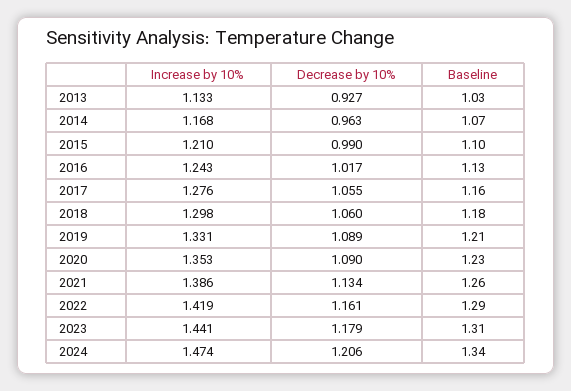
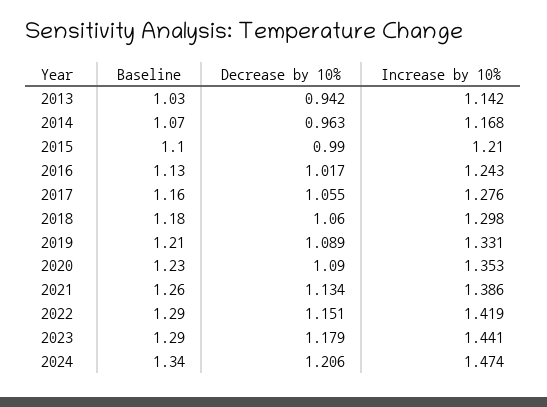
  {
    "Increase by 10%": {
-     "2013": 1.133,
+     "2013": 1.142,
      "2014": 1.168,
      "2015": 1.21,
      "2016": 1.243,
      "2017": 1.276,
      "2018": 1.298,
      "2019": 1.331,
      "2020": 1.353,
      "2021": 1.386,
      "2022": 1.419,
      "2023": 1.441,
      "2024": 1.474
    },
    "Decrease by 10%": {
-     "2013": 0.927,
+     "2013": 0.942,
      "2014": 0.963,
      "2015": 0.99,
      "2016": 1.017,
      "2017": 1.055,
      "2018": 1.06,
      "2019": 1.089,
      "2020": 1.09,
      "2021": 1.134,
-     "2022": 1.161,
+     "2022": 1.151,
      "2023": 1.179,
      "2024": 1.206
    },
    "Baseline": {
      "2013": 1.03,
      "2014": 1.07,
      "2015": 1.1,
      "2016": 1.13,
      "2017": 1.16,
      "2018": 1.18,
      "2019": 1.21,
      "2020": 1.23,
      "2021": 1.26,
      "2022": 1.29,
-     "2023": 1.31,
+     "2023": 1.29,
      "2024": 1.34
    }
  }

